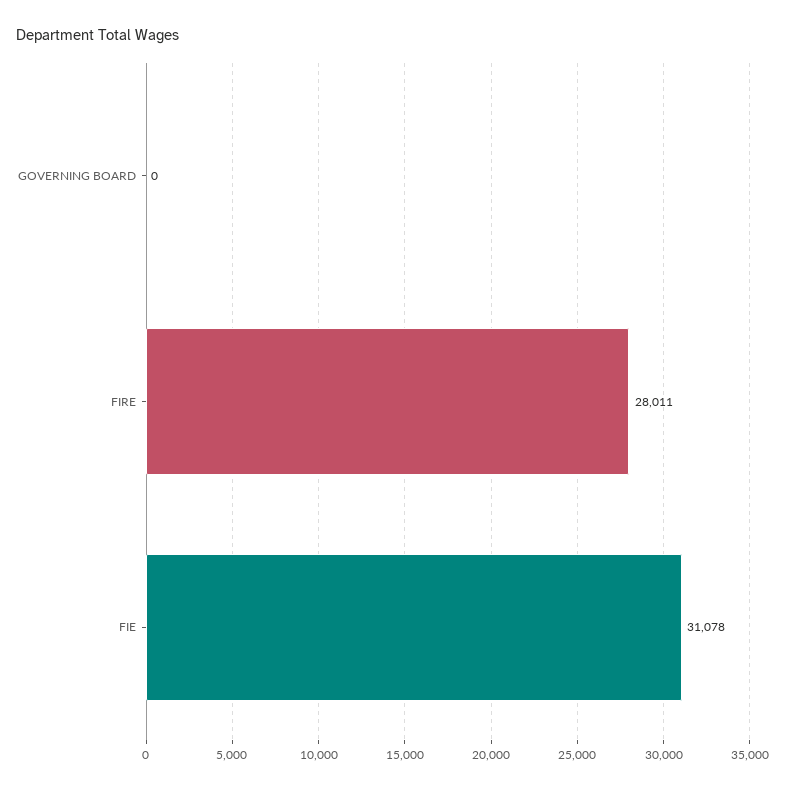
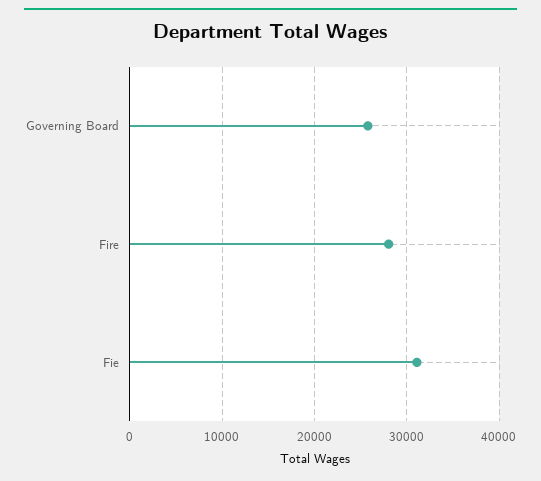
  {
-   "GOVERNING BOARD": 0,
+   "GOVERNING BOARD": 26000,
    "FIRE": 28011,
    "FIE": 31078
  }

